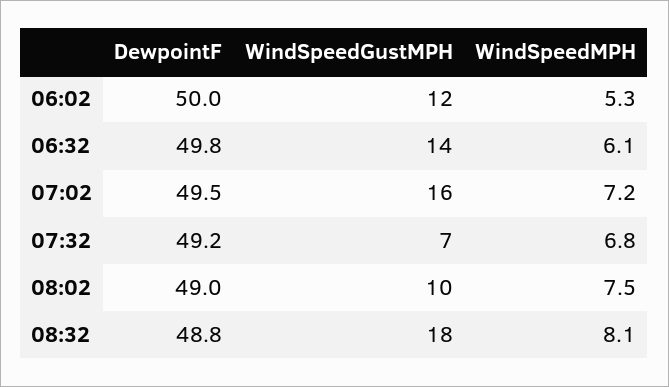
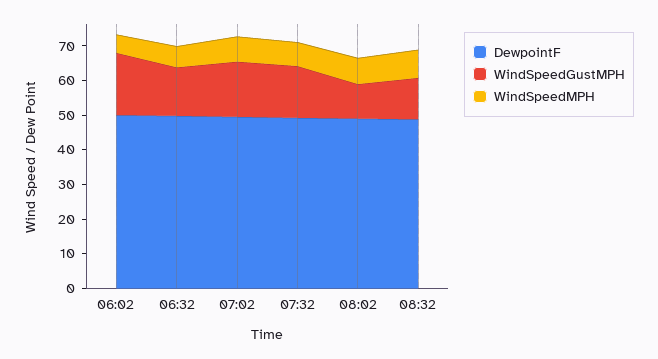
  {
    "DewpointF": {
      "06:02": 50,
      "06:32": 49.8,
      "07:02": 49.5,
      "07:32": 49.2,
      "08:02": 49,
      "08:32": 48.8
    },
    "WindSpeedGustMPH": {
-     "06:02": 12,
+     "06:02": 17.5,
      "06:32": 14,
      "07:02": 16,
-     "07:32": 7,
+     "07:32": 15,
      "08:02": 10,
-     "08:32": 18
+     "08:32": 12.5
    },
    "WindSpeedMPH": {
      "06:02": 5.3,
      "06:32": 6.1,
      "07:02": 7.2,
      "07:32": 6.8,
      "08:02": 7.5,
      "08:32": 8.1
    }
  }

